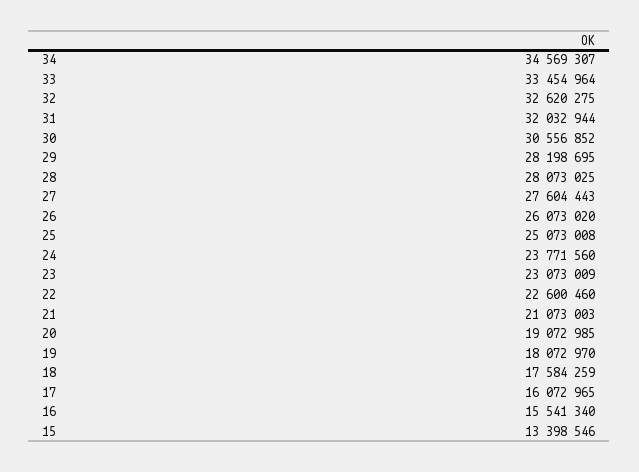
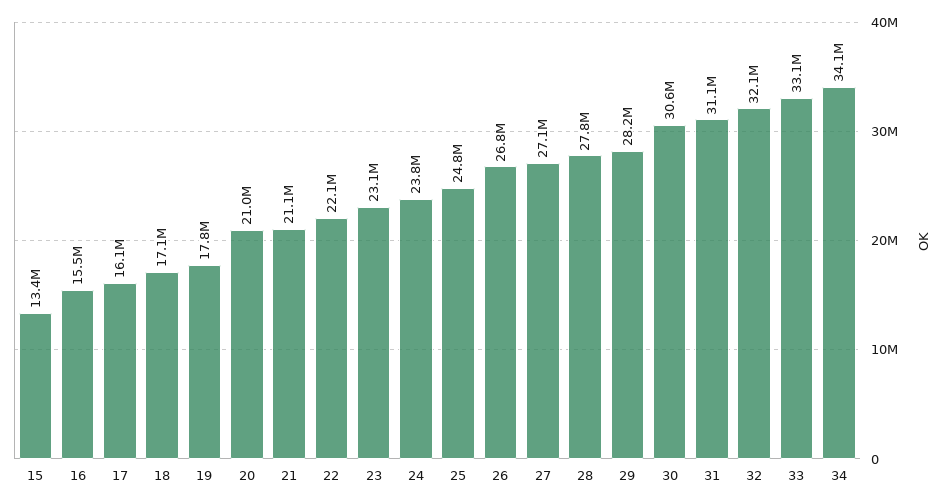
  {
-   "34": 34569307,
+   "34": 34100000,
-   "33": 33454964,
+   "33": 33100000,
-   "32": 32620275,
+   "32": 32100000,
-   "31": 32032944,
+   "31": 31100000,
    "30": 30556852,
    "29": 28198695,
-   "28": 28073025,
+   "28": 27800000,
-   "27": 27604443,
+   "27": 27100000,
-   "26": 26073020,
+   "26": 26800000,
-   "25": 25073008,
+   "25": 24800000,
    "24": 23771560,
    "23": 23073009,
-   "22": 22600460,
+   "22": 22100000,
    "21": 21073003,
-   "20": 19072985,
+   "20": 21000000,
-   "19": 18072970,
+   "19": 17800000,
-   "18": 17584259,
+   "18": 17100000,
    "17": 16072965,
    "16": 15541340,
    "15": 13398546
  }

